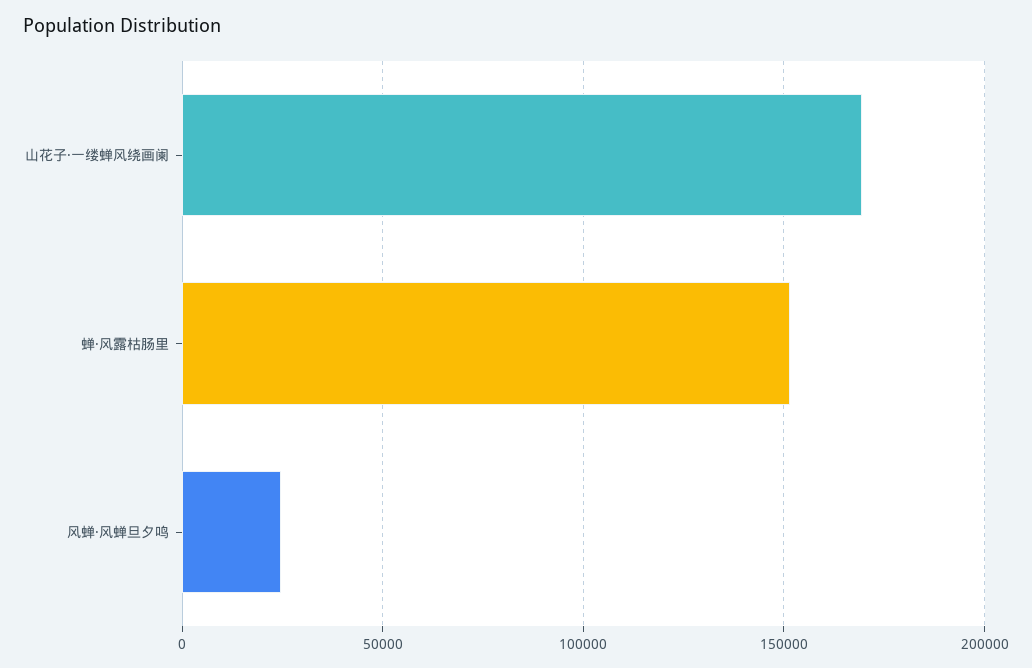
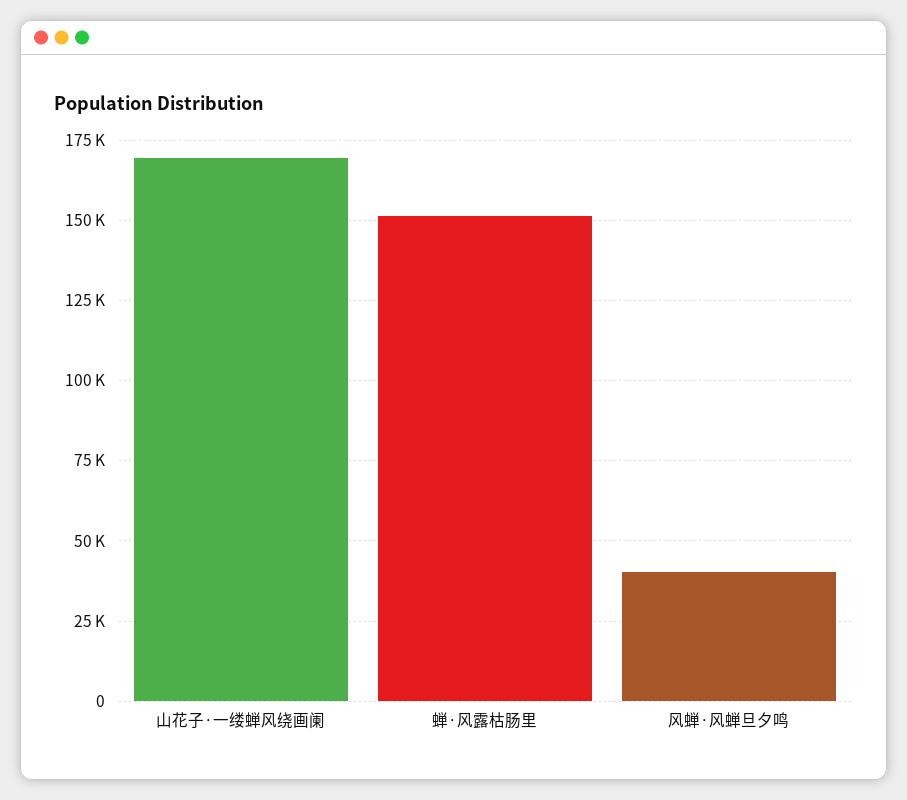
  {
    "山花子·一缕蝉风绕画阑": 170000,
    "蝉·风露枯肠里": 152500,
-   "风蝉·风蝉旦夕鸣": 25000
+   "风蝉·风蝉旦夕鸣": 40000
  }

